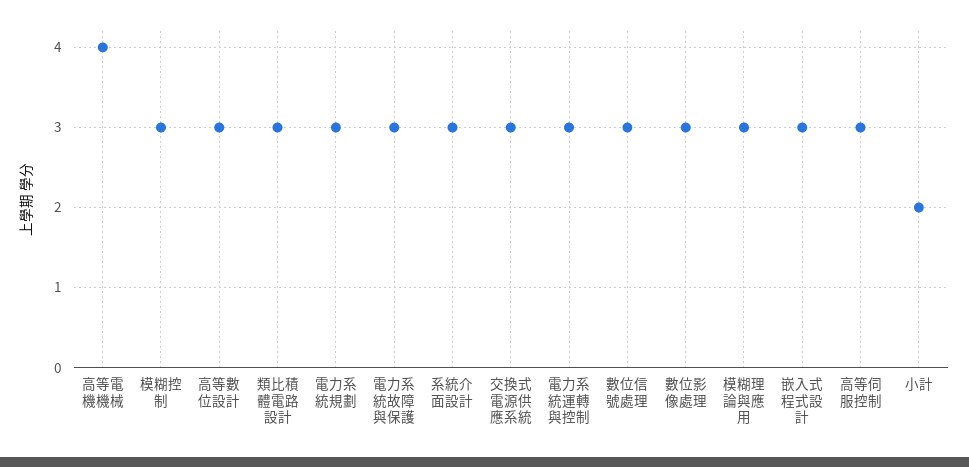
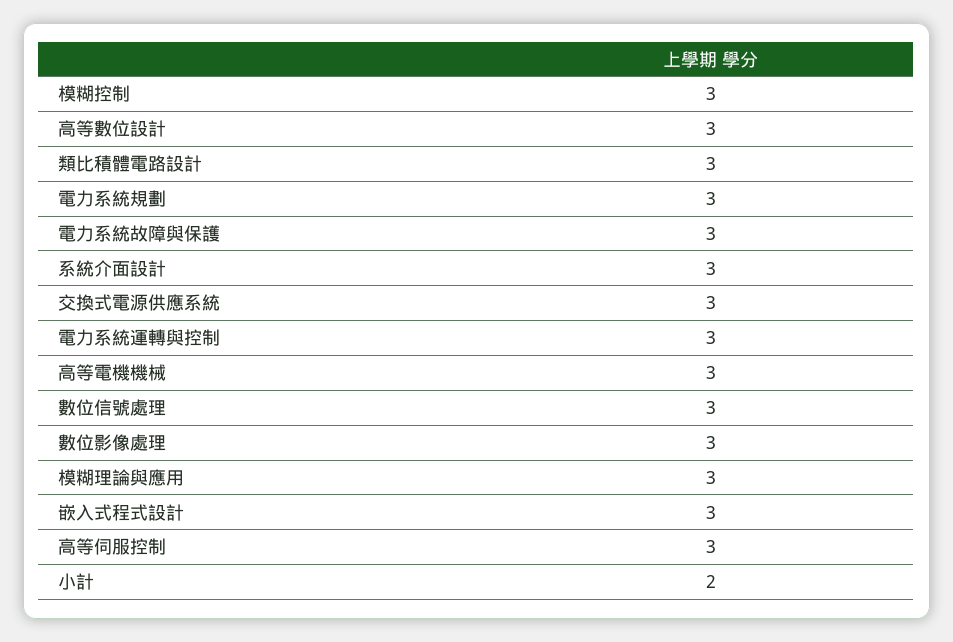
  {
-   "高等電機機械": 4,
+   "高等電機機械": 3,
    "模糊控制": 3,
    "高等數位設計": 3,
    "類比積體電路設計": 3,
    "電力系統規劃": 3,
    "電力系統故障與保護": 3,
    "系統介面設計": 3,
    "交換式電源供應系統": 3,
    "電力系統運轉與控制": 3,
    "數位信號處理": 3,
    "數位影像處理": 3,
    "模糊理論與應用": 3,
    "嵌入式程式設計": 3,
    "高等伺服控制": 3,
    "小計": 2
  }

